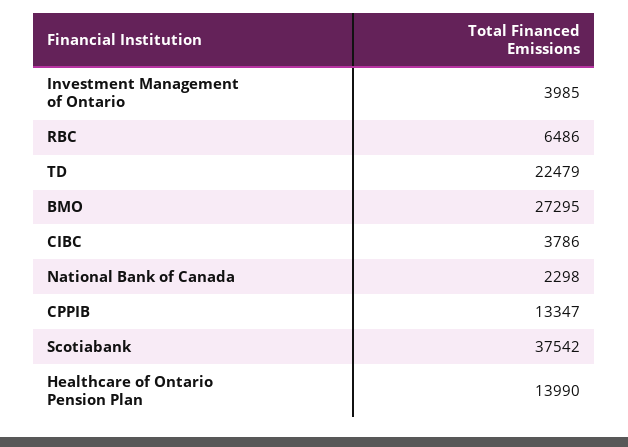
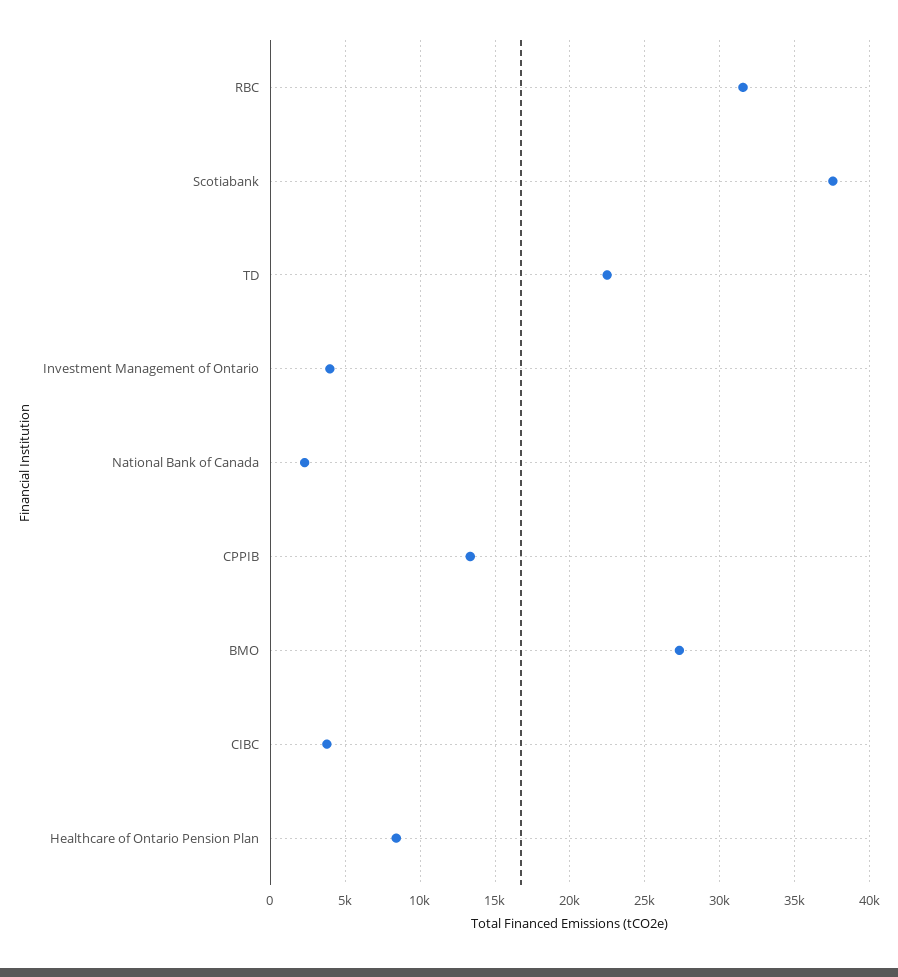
  {
    "Investment Management of Ontario": 3985,
-   "RBC": 6486,
+   "RBC": 31500,
    "TD": 22479,
    "BMO": 27295,
    "CIBC": 3786,
    "National Bank of Canada": 2298,
    "CPPIB": 13347,
    "Scotiabank": 37542,
-   "Healthcare of Ontario Pension Plan": 13990
+   "Healthcare of Ontario Pension Plan": 8500
  }

